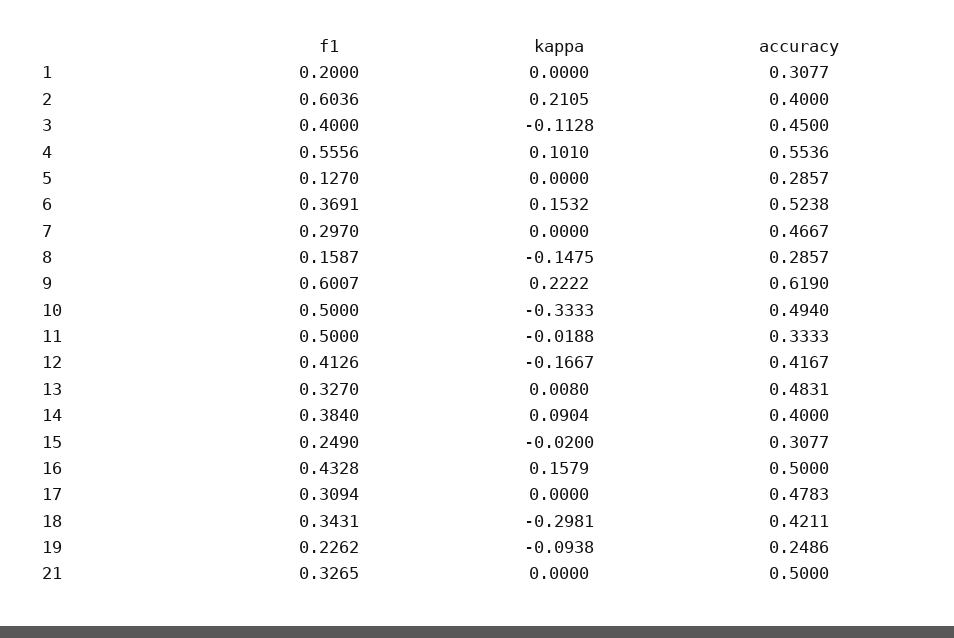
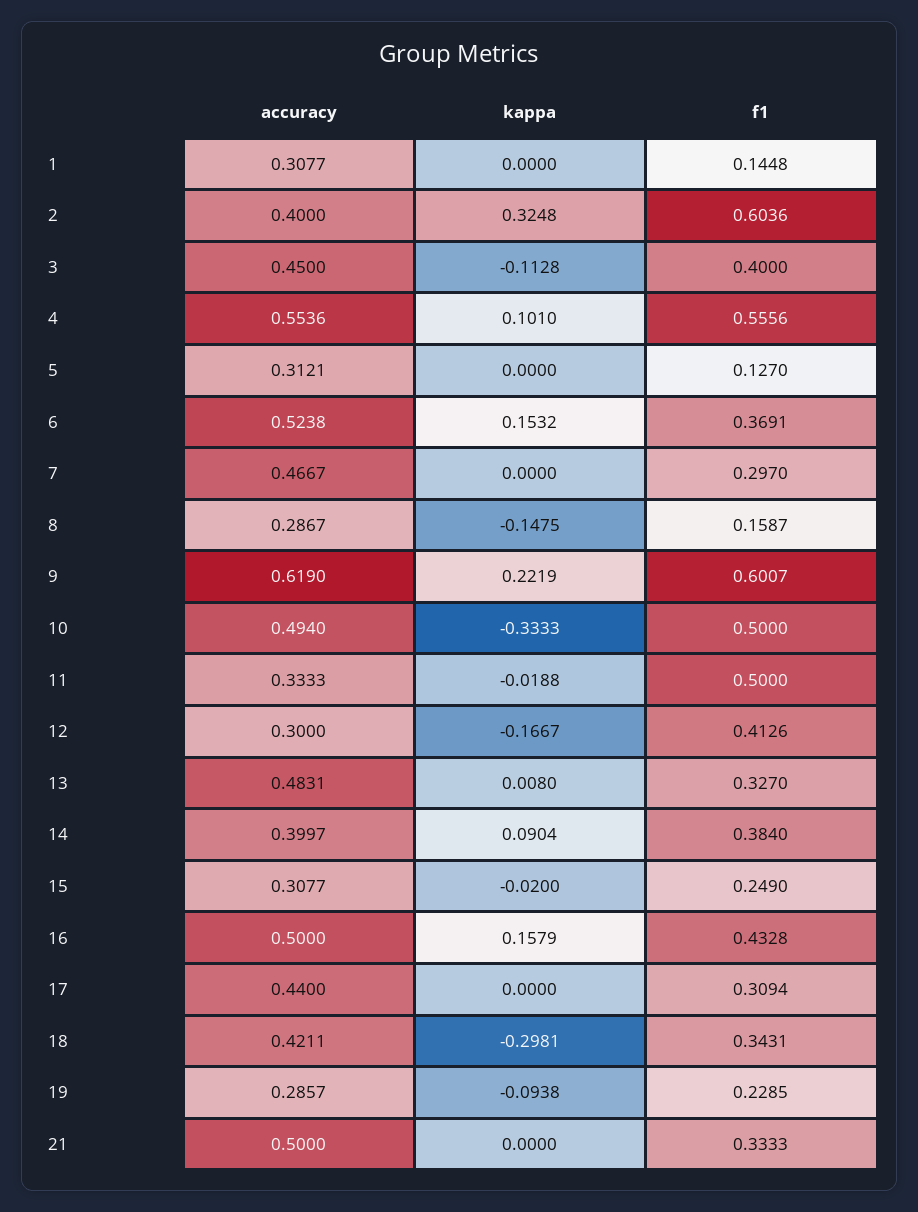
  {
    "f1": {
-     "1": 0.2,
+     "1": 0.1448,
      "2": 0.6036,
      "3": 0.4,
      "4": 0.5556,
      "5": 0.127,
      "6": 0.3691,
      "7": 0.297,
      "8": 0.1587,
      "9": 0.6007,
      "10": 0.5,
      "11": 0.5,
      "12": 0.4126,
      "13": 0.327,
      "14": 0.384,
      "15": 0.249,
      "16": 0.4328,
      "17": 0.3094,
      "18": 0.3431,
-     "19": 0.2262,
+     "19": 0.2285,
-     "21": 0.3265
+     "21": 0.3333
    },
    "kappa": {
      "1": 0,
-     "2": 0.2105,
+     "2": 0.3248,
      "3": -0.1128,
      "4": 0.101,
      "5": 0,
      "6": 0.1532,
      "7": 0,
      "8": -0.1475,
-     "9": 0.2222,
+     "9": 0.2219,
      "10": -0.3333,
      "11": -0.0188,
      "12": -0.1667,
      "13": 0.008,
      "14": 0.0904,
      "15": -0.02,
      "16": 0.1579,
      "17": 0,
      "18": -0.2981,
      "19": -0.0938,
      "21": 0
    },
    "accuracy": {
      "1": 0.3077,
      "2": 0.4,
      "3": 0.45,
      "4": 0.5536,
-     "5": 0.2857,
+     "5": 0.3121,
      "6": 0.5238,
      "7": 0.4667,
-     "8": 0.2857,
+     "8": 0.2867,
      "9": 0.619,
      "10": 0.494,
      "11": 0.3333,
-     "12": 0.4167,
+     "12": 0.3,
      "13": 0.4831,
-     "14": 0.4,
+     "14": 0.3997,
      "15": 0.3077,
      "16": 0.5,
-     "17": 0.4783,
+     "17": 0.44,
      "18": 0.4211,
-     "19": 0.2486,
+     "19": 0.2857,
      "21": 0.5
    }
  }

